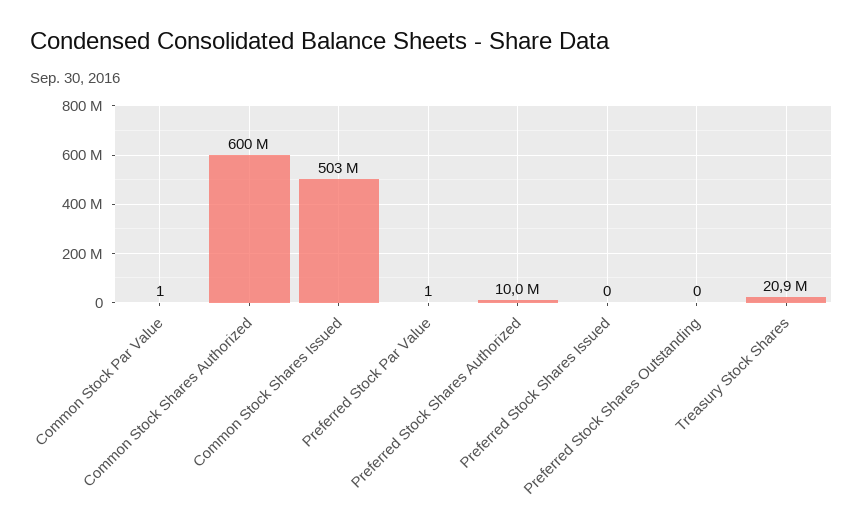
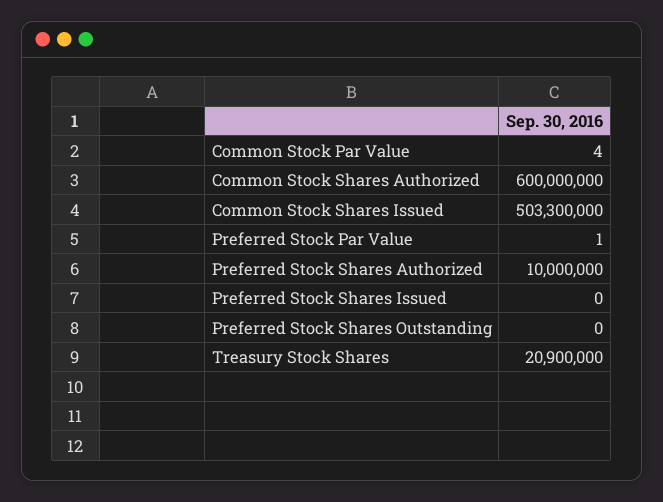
  {
-   "Common Stock Par Value": 1,
+   "Common Stock Par Value": 4,
    "Common Stock Shares Authorized": 600000000,
    "Common Stock Shares Issued": 503300000,
    "Preferred Stock Par Value": 1,
    "Preferred Stock Shares Authorized": 10000000,
    "Preferred Stock Shares Issued": 0,
    "Preferred Stock Shares Outstanding": 0,
    "Treasury Stock Shares": 20900000
  }

